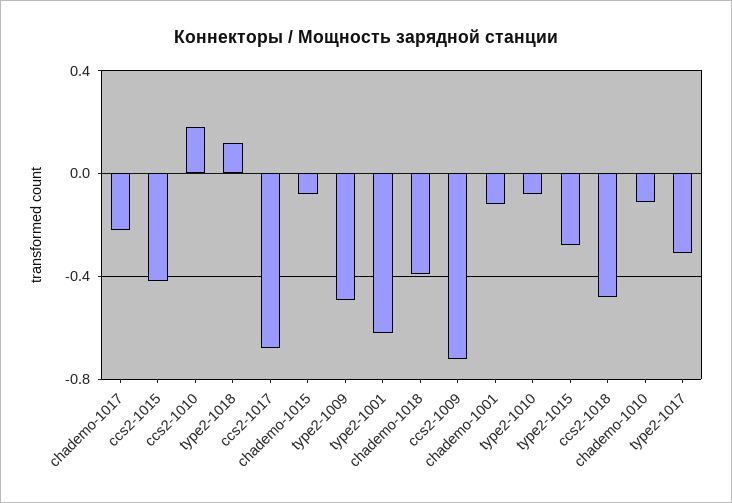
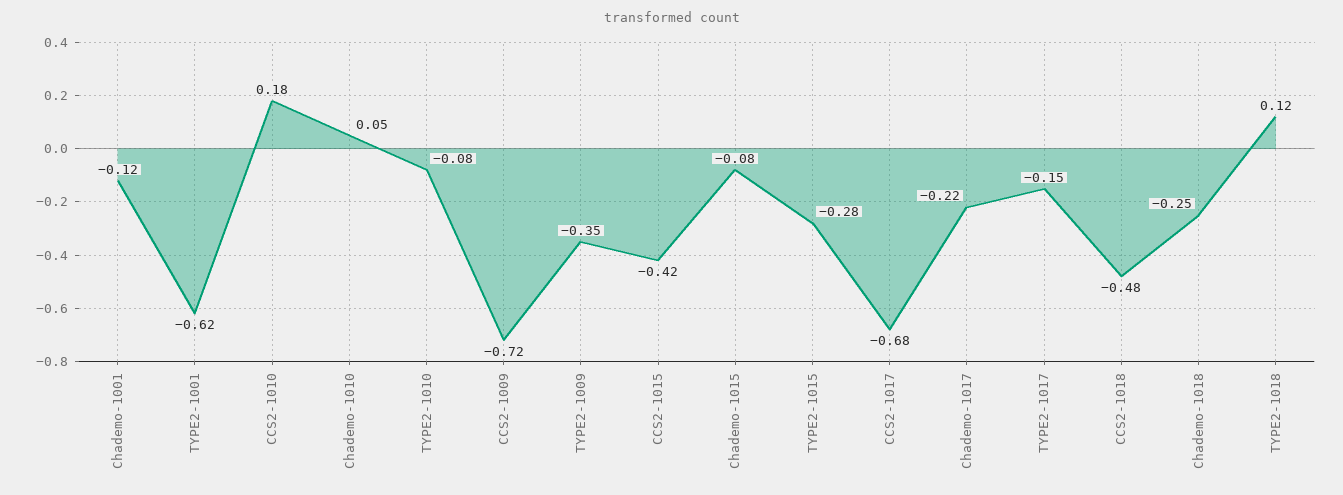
  {
    "chademo-1017": -0.22,
    "ccs2-1015": -0.42,
    "ccs2-1010": 0.18,
    "type2-1018": 0.12,
    "ccs2-1017": -0.68,
    "chademo-1015": -0.08,
-   "type2-1009": -0.5,
+   "type2-1009": -0.35,
    "type2-1001": -0.62,
-   "chademo-1018": -0.4,
+   "chademo-1018": -0.25,
    "ccs2-1009": -0.72,
    "chademo-1001": -0.12,
    "type2-1010": -0.08,
    "type2-1015": -0.28,
    "ccs2-1018": -0.48,
-   "chademo-1010": -0.1,
+   "chademo-1010": 0.05,
-   "type2-1017": -0.3
+   "type2-1017": -0.15
  }

